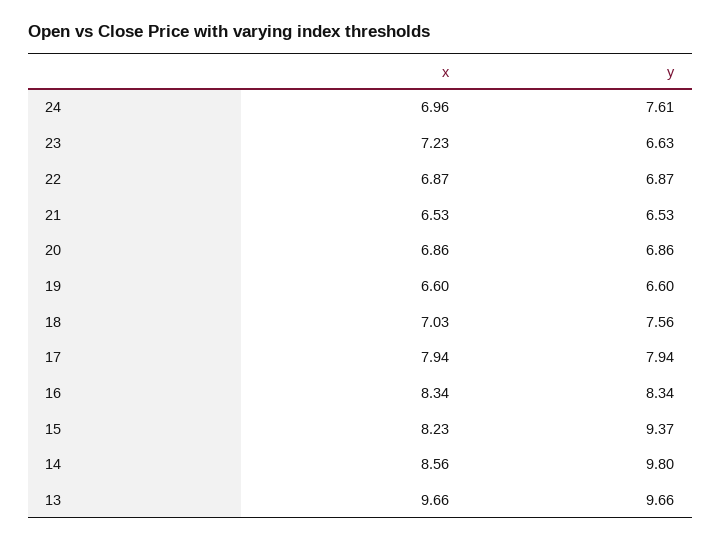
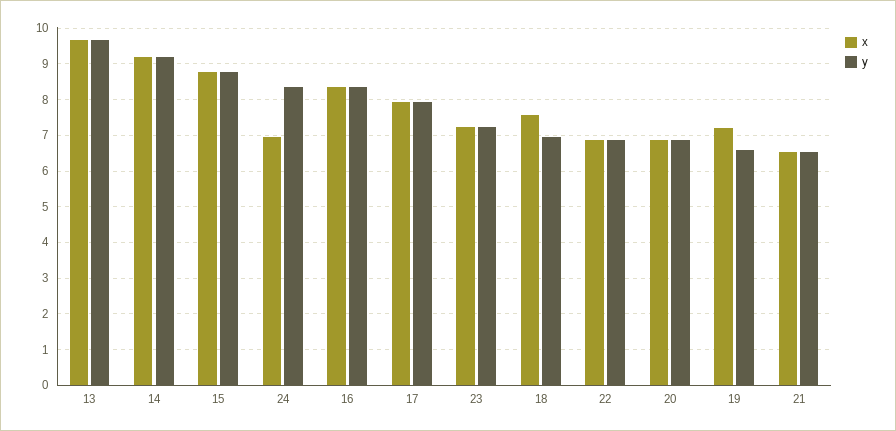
  {
    "x": {
      "24": 6.96,
      "23": 7.23,
      "22": 6.87,
      "21": 6.53,
      "20": 6.86,
-     "19": 6.6,
+     "19": 7.2,
-     "18": 7.03,
+     "18": 7.6,
      "17": 7.94,
      "16": 8.34,
-     "15": 8.23,
+     "15": 8.8,
-     "14": 8.56,
+     "14": 9.2,
      "13": 9.66
    },
    "y": {
-     "24": 7.61,
+     "24": 8.4,
-     "23": 6.63,
+     "23": 7.2,
      "22": 6.87,
      "21": 6.53,
      "20": 6.86,
      "19": 6.6,
-     "18": 7.56,
+     "18": 7,
      "17": 7.94,
      "16": 8.34,
-     "15": 9.37,
+     "15": 8.8,
-     "14": 9.8,
+     "14": 9.2,
      "13": 9.66
    }
  }

